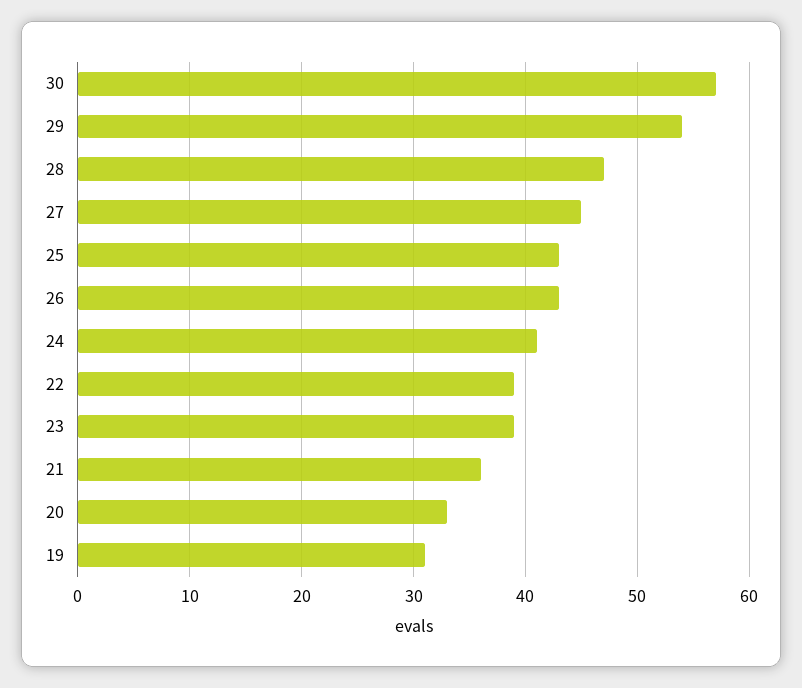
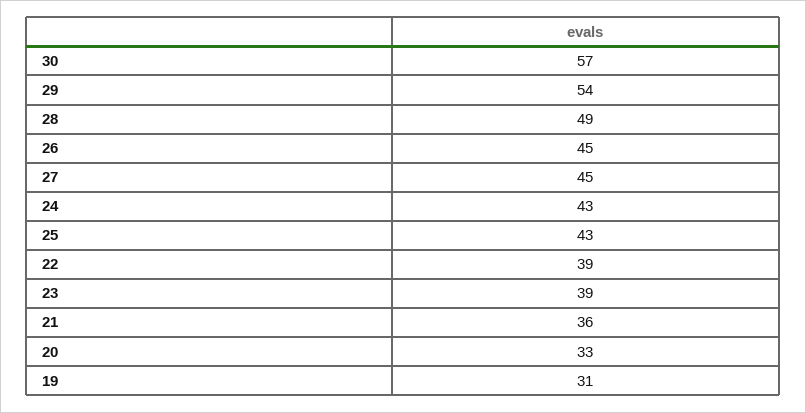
  {
    "30": 57,
    "29": 54,
-   "28": 47,
+   "28": 49,
    "27": 45,
    "25": 43,
-   "26": 43,
+   "26": 45,
-   "24": 41,
+   "24": 43,
    "22": 39,
    "23": 39,
    "21": 36,
    "20": 33,
    "19": 31
  }

